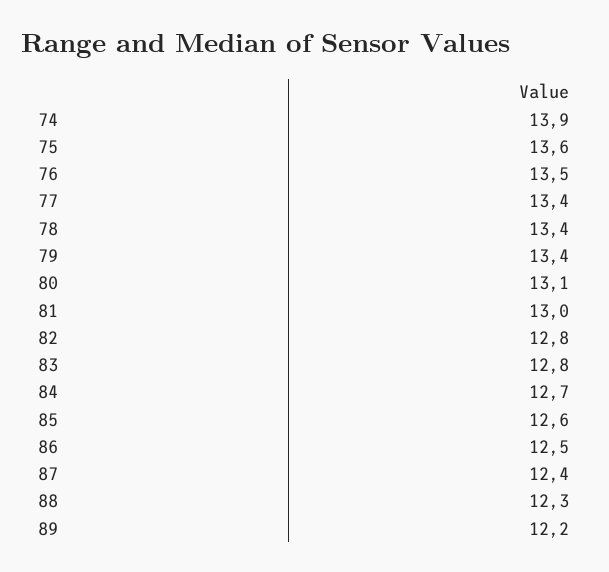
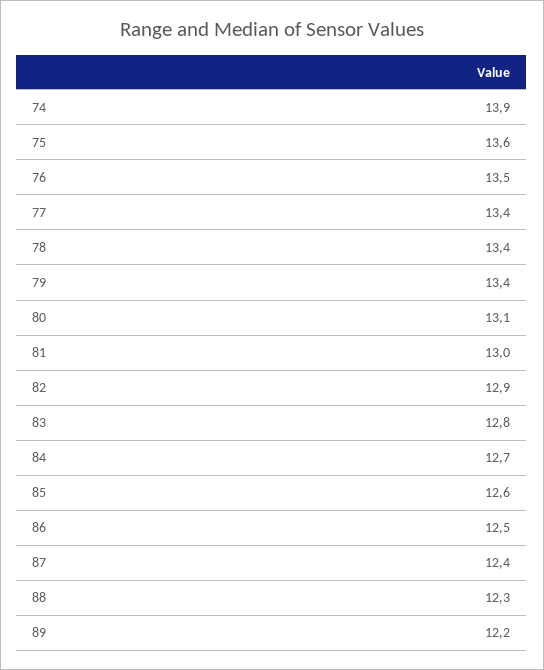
  {
    "74": 13.9,
    "75": 13.6,
    "76": 13.5,
    "77": 13.4,
    "78": 13.4,
    "79": 13.4,
    "80": 13.1,
    "81": 13,
-   "82": 12.8,
+   "82": 12.9,
    "83": 12.8,
    "84": 12.7,
    "85": 12.6,
    "86": 12.5,
    "87": 12.4,
    "88": 12.3,
    "89": 12.2
  }

